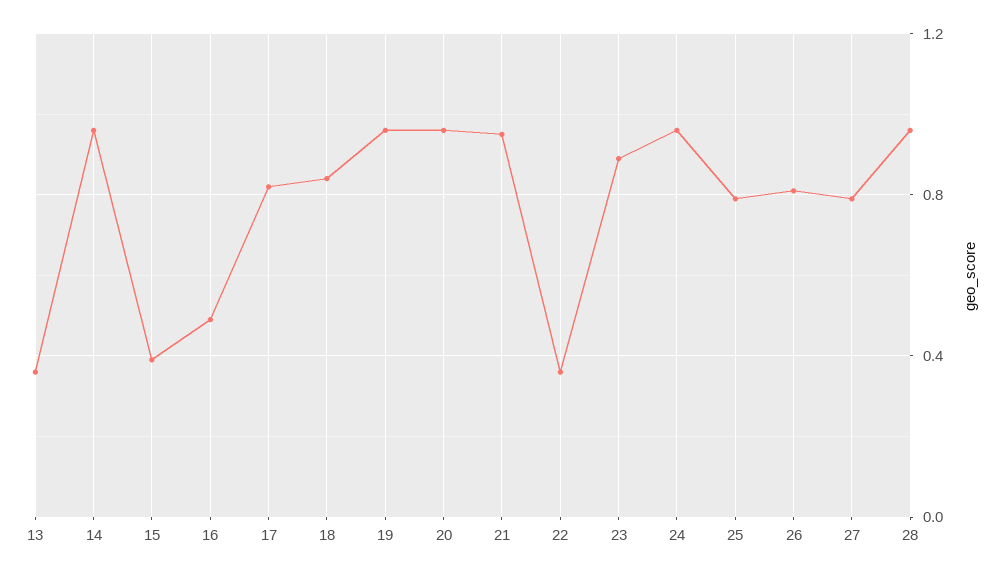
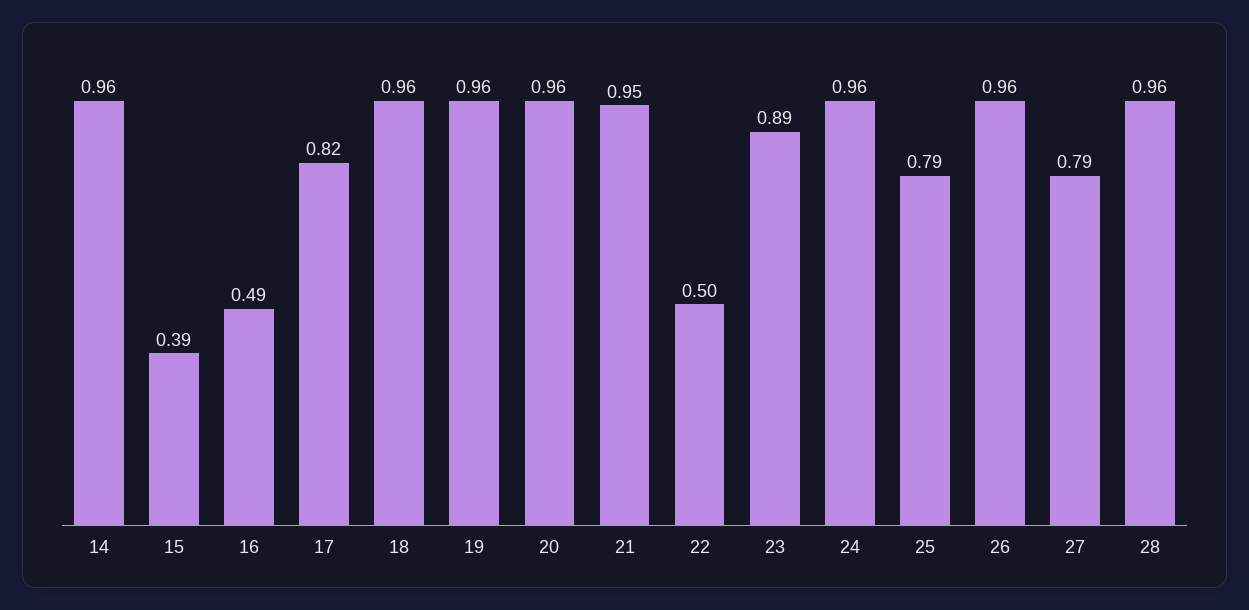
  {
-   "13": 0.35,
    "14": 0.96,
    "15": 0.39,
    "16": 0.49,
    "17": 0.82,
-   "18": 0.85,
+   "18": 0.96,
    "19": 0.96,
    "20": 0.96,
    "21": 0.95,
-   "22": 0.35,
+   "22": 0.5,
    "23": 0.89,
    "24": 0.96,
    "25": 0.79,
-   "26": 0.8,
+   "26": 0.96,
    "27": 0.79,
    "28": 0.96
  }

